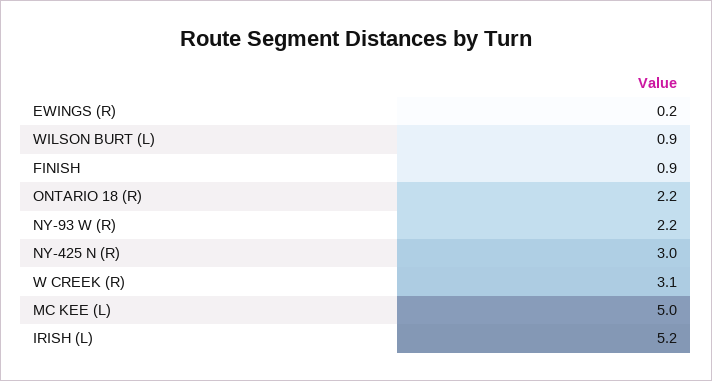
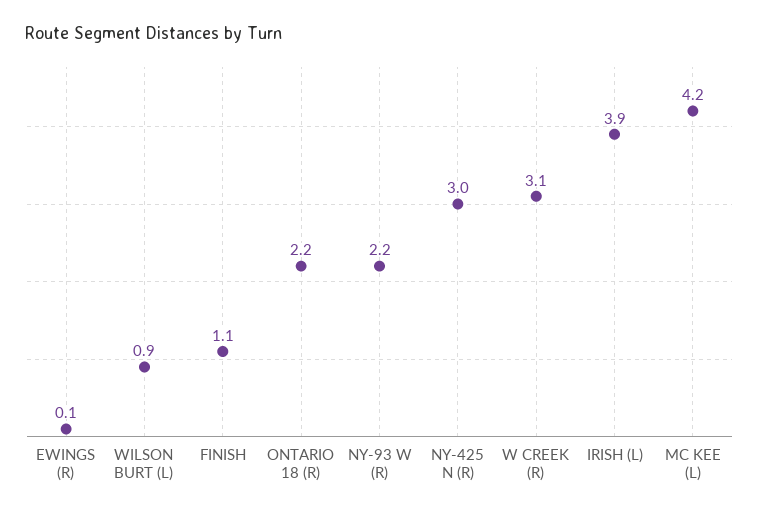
  {
-   "EWINGS (R)": 0.2,
+   "EWINGS (R)": 0.1,
    "WILSON BURT (L)": 0.9,
-   "FINISH": 0.9,
+   "FINISH": 1.1,
    "ONTARIO 18 (R)": 2.2,
    "NY-93 W (R)": 2.2,
    "NY-425 N (R)": 3,
    "W CREEK (R)": 3.1,
-   "MC KEE (L)": 5,
+   "MC KEE (L)": 4.2,
-   "IRISH (L)": 5.2
+   "IRISH (L)": 3.9
  }

